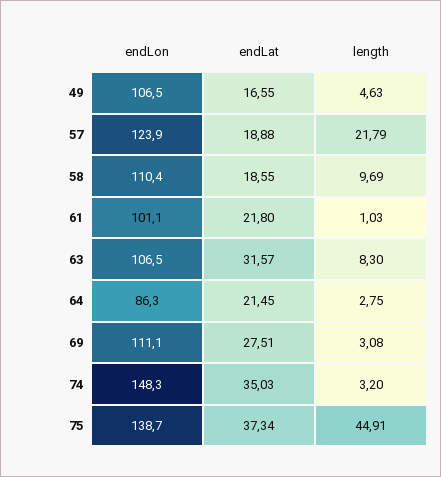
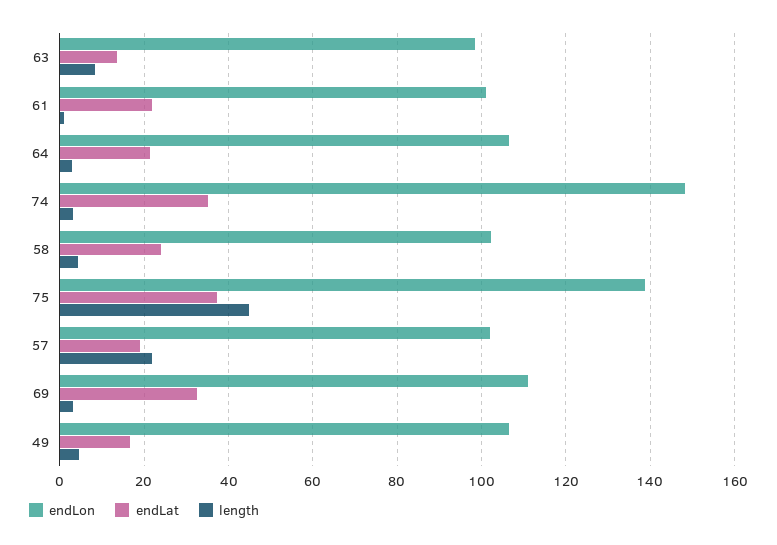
  {
    "endLon": {
      "49": 106.5,
-     "57": 123.9,
+     "57": 102,
-     "58": 110.4,
+     "58": 102,
      "61": 101.1,
-     "63": 106.5,
+     "63": 98,
-     "64": 86.3,
+     "64": 106,
      "69": 111.1,
      "74": 148.3,
      "75": 138.7
    },
    "endLat": {
      "49": 16.55,
      "57": 18.88,
-     "58": 18.55,
+     "58": 24,
      "61": 21.8,
-     "63": 31.57,
+     "63": 14,
      "64": 21.45,
-     "69": 27.51,
+     "69": 32,
      "74": 35.03,
      "75": 37.34
    },
    "length": {
      "49": 4.63,
      "57": 21.79,
-     "58": 9.69,
+     "58": 4,
      "61": 1.03,
      "63": 8.3,
      "64": 2.75,
      "69": 3.08,
      "74": 3.2,
      "75": 44.91
    }
  }

